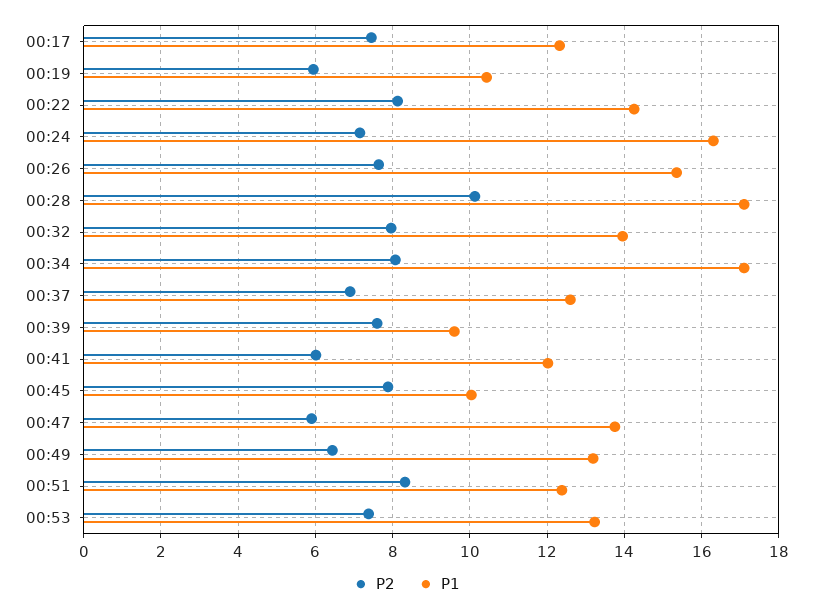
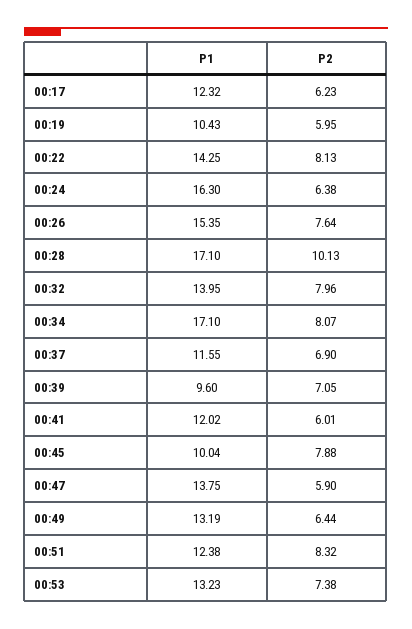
  {
    "P2": {
-     "00:17": 7.4,
+     "00:17": 6.23,
      "00:19": 5.95,
      "00:22": 8.13,
-     "00:24": 7.2,
+     "00:24": 6.38,
      "00:26": 7.64,
      "00:28": 10.13,
      "00:32": 7.96,
      "00:34": 8.07,
      "00:37": 6.9,
-     "00:39": 7.6,
+     "00:39": 7.05,
      "00:41": 6.01,
      "00:45": 7.88,
      "00:47": 5.9,
      "00:49": 6.44,
      "00:51": 8.32,
      "00:53": 7.38
    },
    "P1": {
      "00:17": 12.32,
      "00:19": 10.43,
      "00:22": 14.25,
      "00:24": 16.3,
      "00:26": 15.35,
      "00:28": 17.1,
      "00:32": 13.95,
      "00:34": 17.1,
-     "00:37": 12.6,
+     "00:37": 11.55,
      "00:39": 9.6,
      "00:41": 12.02,
      "00:45": 10.04,
      "00:47": 13.75,
      "00:49": 13.19,
      "00:51": 12.38,
      "00:53": 13.23
    }
  }

